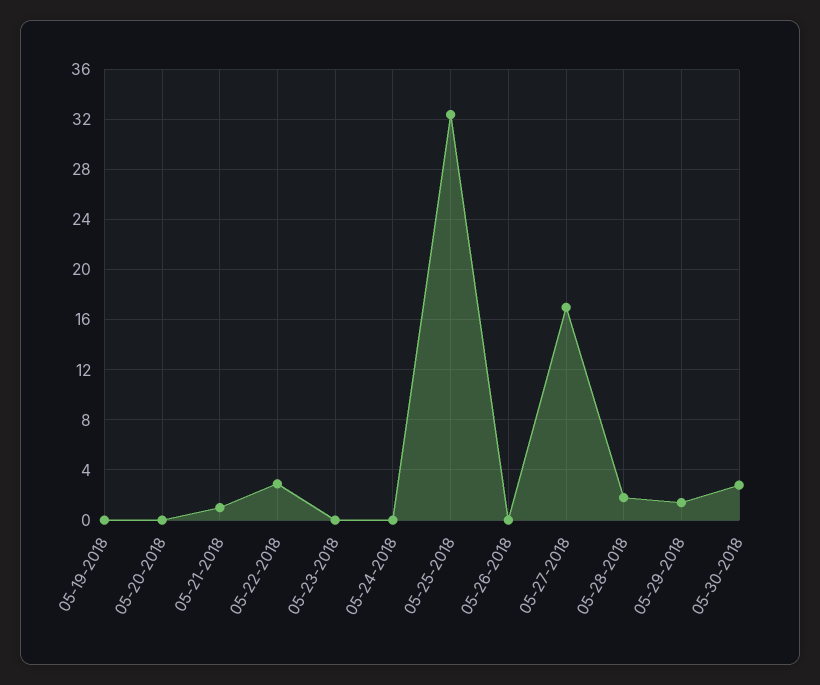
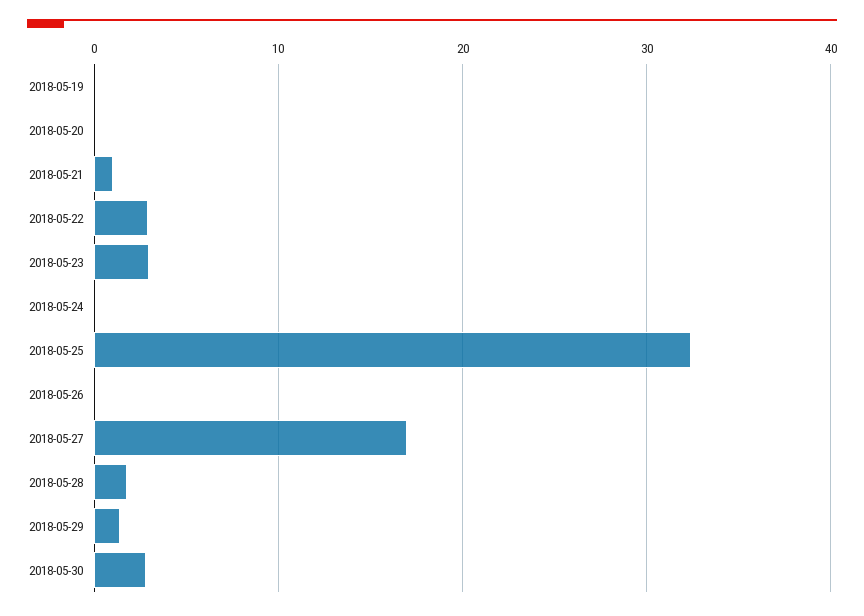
  {
    "05-19-2018": 0,
    "05-20-2018": 0,
    "05-21-2018": 1,
    "05-22-2018": 3,
-   "05-23-2018": 0,
+   "05-23-2018": 3,
    "05-24-2018": 0,
    "05-25-2018": 32.5,
    "05-26-2018": 0,
    "05-27-2018": 17,
    "05-28-2018": 2,
    "05-29-2018": 1.5,
    "05-30-2018": 3
  }

